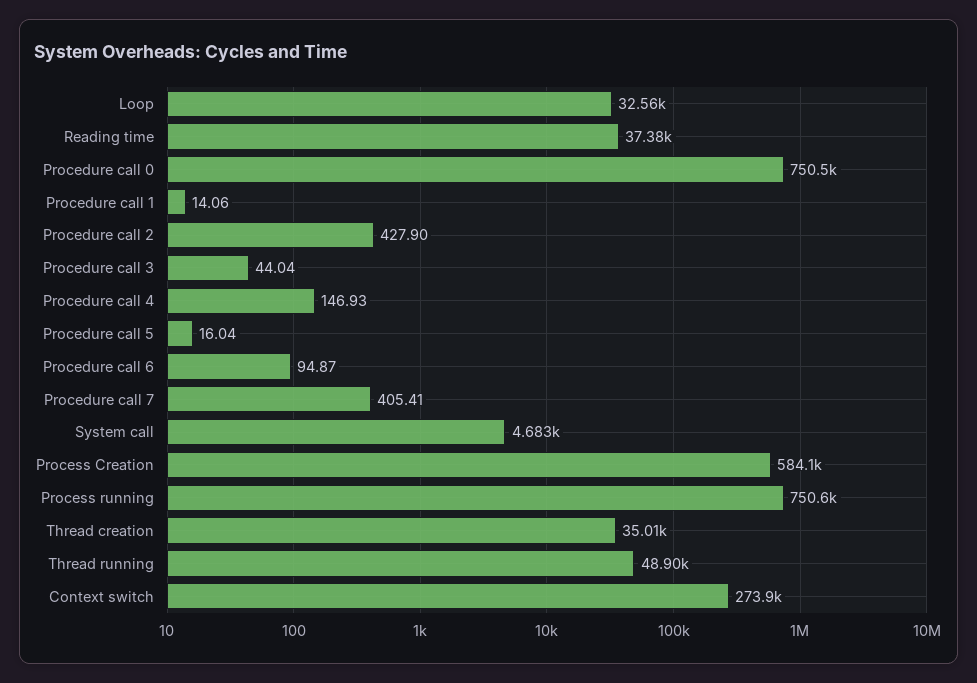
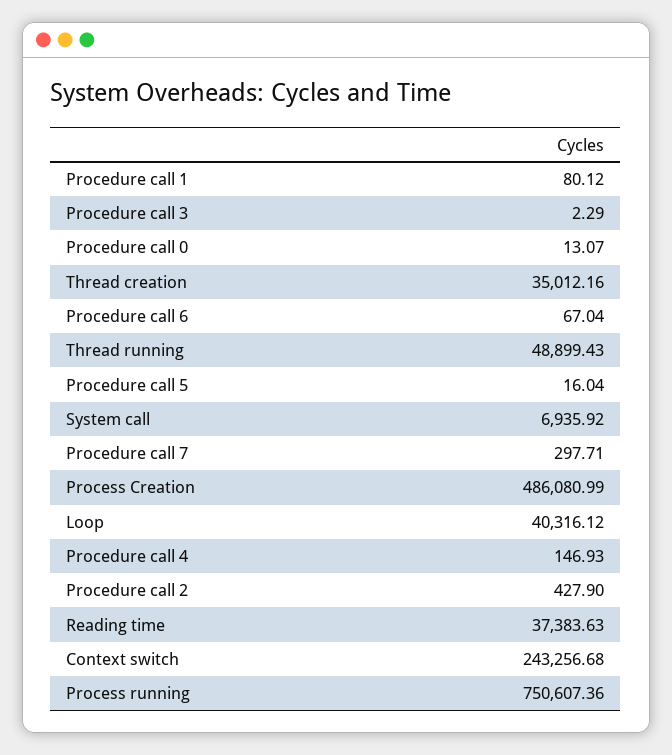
  {
-   "Loop": 32560,
+   "Loop": 40316.12,
    "Reading time": 37383.63,
-   "Procedure call 0": 750500,
+   "Procedure call 0": 13.07,
-   "Procedure call 1": 14.06,
+   "Procedure call 1": 80.12,
    "Procedure call 2": 427.9,
-   "Procedure call 3": 44.04,
+   "Procedure call 3": 2.29,
    "Procedure call 4": 146.93,
    "Procedure call 5": 16.04,
-   "Procedure call 6": 94.87,
+   "Procedure call 6": 67.04,
-   "Procedure call 7": 405.41,
+   "Procedure call 7": 297.71,
-   "System call": 4683,
+   "System call": 6935.92,
-   "Process Creation": 584100,
+   "Process Creation": 486080.99,
    "Process running": 750607.36,
    "Thread creation": 35012.16,
    "Thread running": 48899.43,
-   "Context switch": 273900
+   "Context switch": 243256.68
  }

